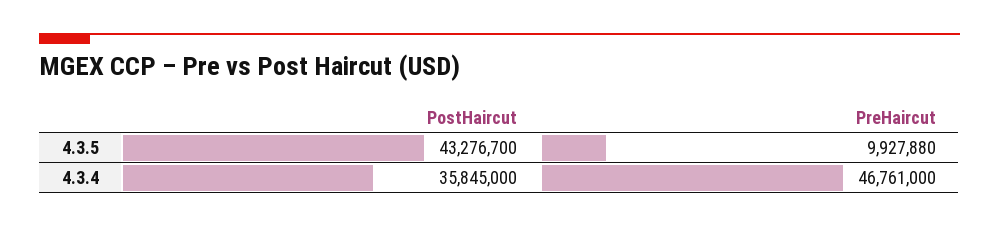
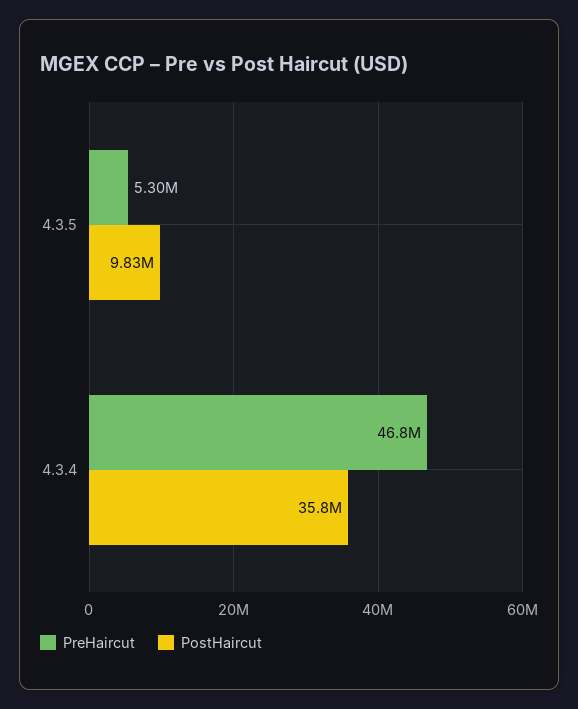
  {
    "PostHaircut": {
-     "4.3.5": 43276700,
+     "4.3.5": 9830000,
      "4.3.4": 35845000
    },
    "PreHaircut": {
-     "4.3.5": 9927880,
+     "4.3.5": 5300000,
      "4.3.4": 46761000
    }
  }

